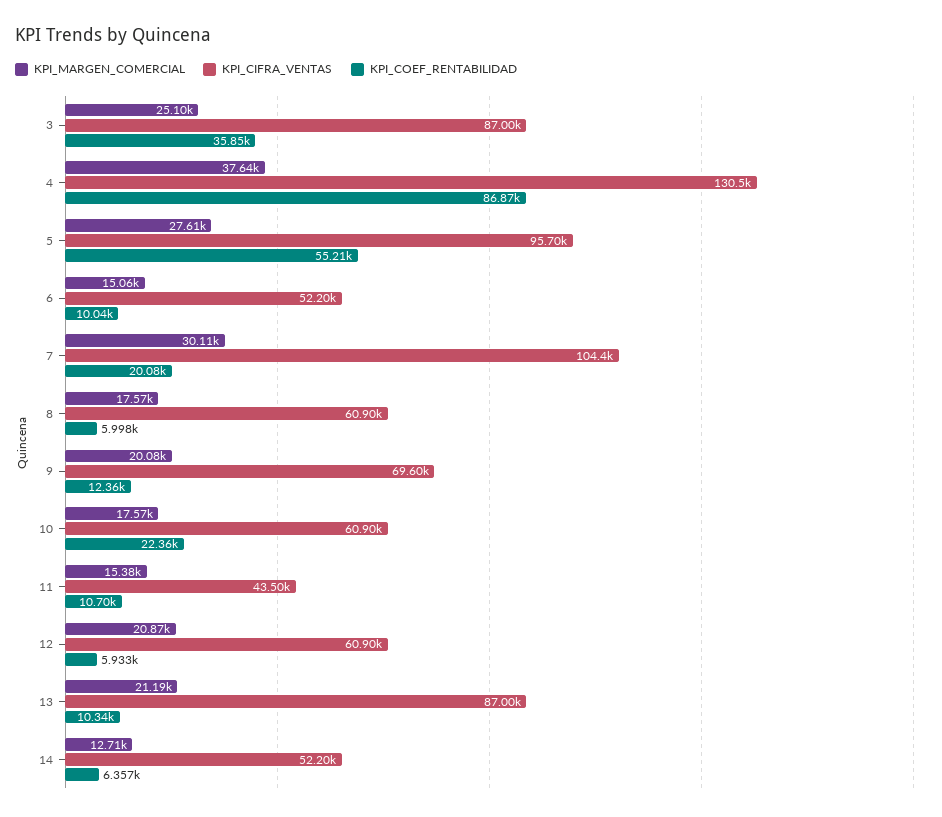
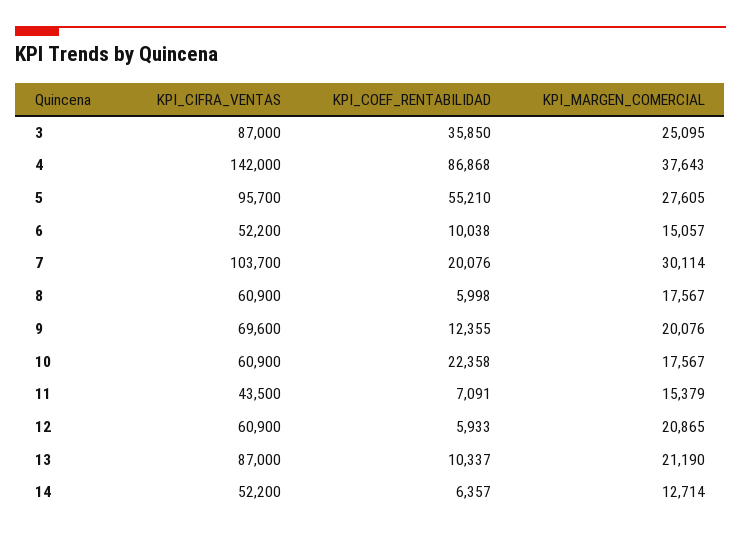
  {
    "KPI_MARGEN_COMERCIAL": {
      "3": 25095,
      "4": 37643,
      "5": 27605,
      "6": 15057,
      "7": 30114,
      "8": 17567,
      "9": 20076,
      "10": 17567,
      "11": 15379,
      "12": 20865,
      "13": 21190,
      "14": 12714
    },
    "KPI_CIFRA_VENTAS": {
      "3": 87000,
-     "4": 130500,
+     "4": 142000,
      "5": 95700,
      "6": 52200,
-     "7": 104400,
+     "7": 103700,
      "8": 60900,
      "9": 69600,
      "10": 60900,
      "11": 43500,
      "12": 60900,
      "13": 87000,
      "14": 52200
    },
    "KPI_COEF_RENTABILIDAD": {
      "3": 35850,
      "4": 86868,
      "5": 55210,
      "6": 10038,
      "7": 20076,
      "8": 5998,
      "9": 12355,
      "10": 22358,
-     "11": 10700,
+     "11": 7091,
      "12": 5933,
      "13": 10337,
      "14": 6357
    }
  }

